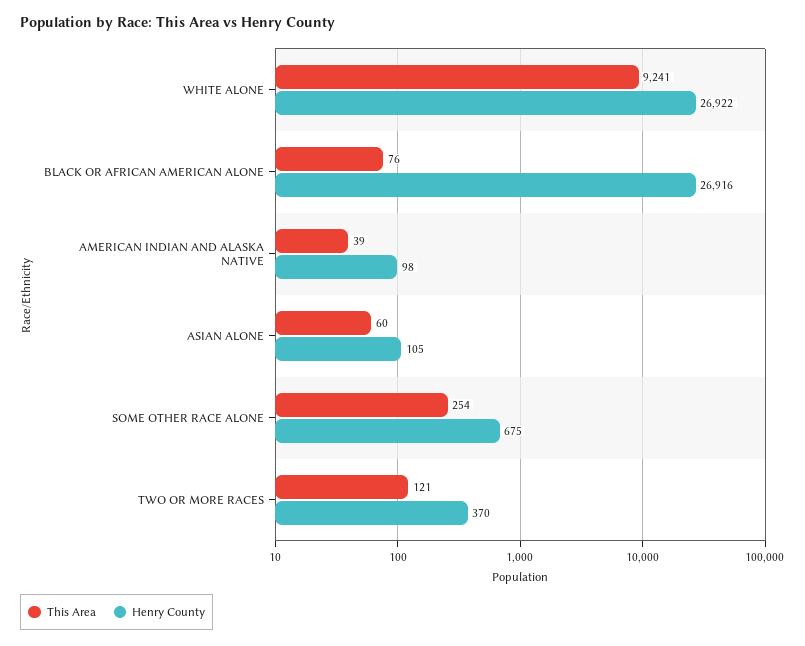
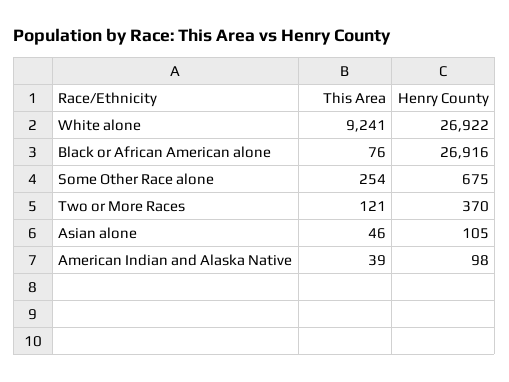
  {
    "This Area": {
      "WHITE ALONE": 9241,
      "BLACK OR AFRICAN AMERICAN ALONE": 76,
      "AMERICAN INDIAN AND ALASKA NATIVE": 39,
-     "ASIAN ALONE": 60,
+     "ASIAN ALONE": 46,
      "SOME OTHER RACE ALONE": 254,
      "TWO OR MORE RACES": 121
    },
    "Henry County": {
      "WHITE ALONE": 26922,
      "BLACK OR AFRICAN AMERICAN ALONE": 26916,
      "AMERICAN INDIAN AND ALASKA NATIVE": 98,
      "ASIAN ALONE": 105,
      "SOME OTHER RACE ALONE": 675,
      "TWO OR MORE RACES": 370
    }
  }

